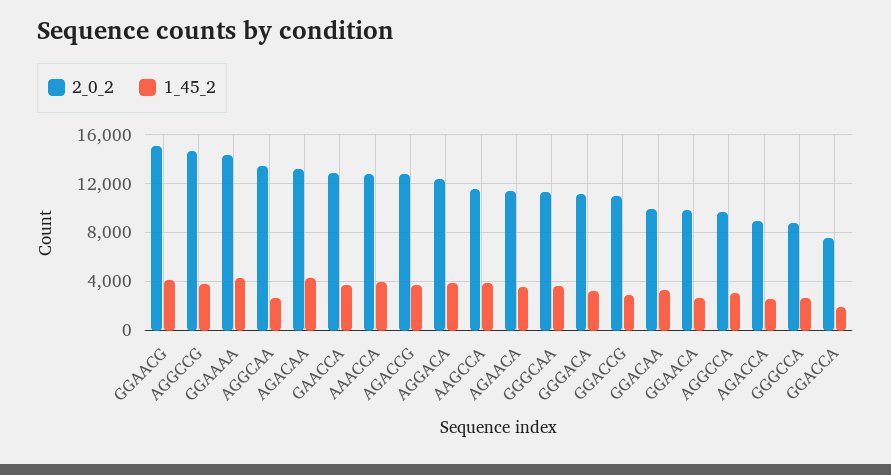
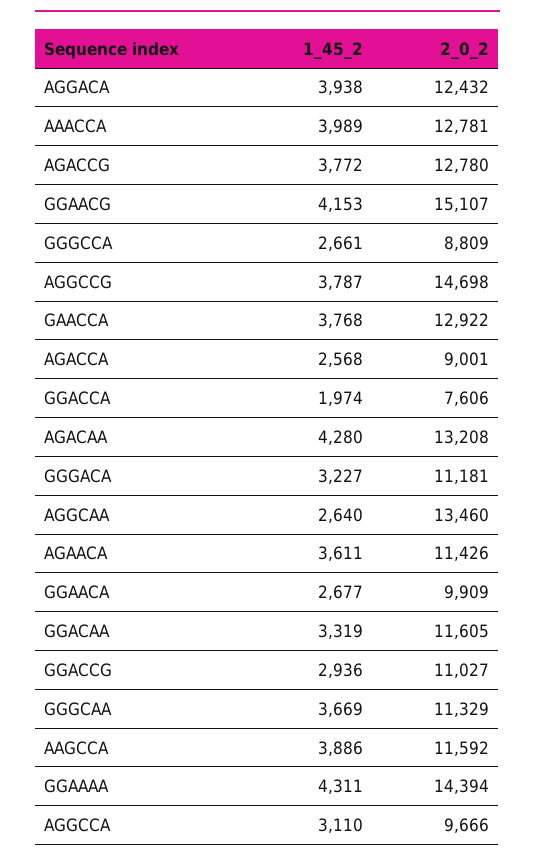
  {
    "2_0_2": {
      "GGAACG": 15107,
      "AGGCCG": 14698,
      "GGAAAA": 14394,
      "AGGCAA": 13460,
      "AGACAA": 13208,
      "GAACCA": 12922,
      "AAACCA": 12781,
      "AGACCG": 12780,
      "AGGACA": 12432,
      "AAGCCA": 11592,
      "AGAACA": 11426,
      "GGGCAA": 11329,
      "GGGACA": 11181,
      "GGACCG": 11027,
-     "GGACAA": 10000,
+     "GGACAA": 11605,
      "GGAACA": 9909,
      "AGGCCA": 9666,
      "AGACCA": 9001,
      "GGGCCA": 8809,
      "GGACCA": 7606
    },
    "1_45_2": {
      "GGAACG": 4153,
      "AGGCCG": 3787,
      "GGAAAA": 4311,
      "AGGCAA": 2640,
      "AGACAA": 4280,
      "GAACCA": 3768,
      "AAACCA": 3989,
      "AGACCG": 3772,
      "AGGACA": 3938,
      "AAGCCA": 3886,
      "AGAACA": 3611,
      "GGGCAA": 3669,
      "GGGACA": 3227,
      "GGACCG": 2936,
      "GGACAA": 3319,
      "GGAACA": 2677,
      "AGGCCA": 3110,
      "AGACCA": 2568,
      "GGGCCA": 2661,
      "GGACCA": 1974
    }
  }

